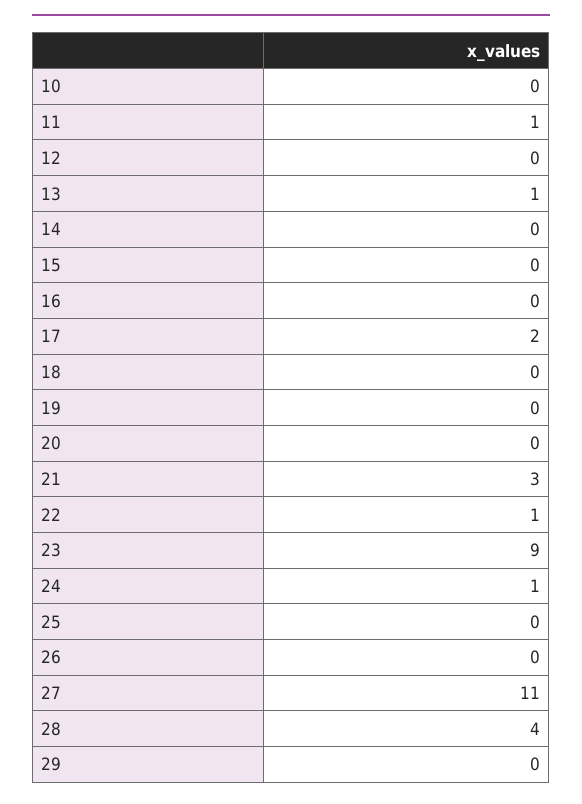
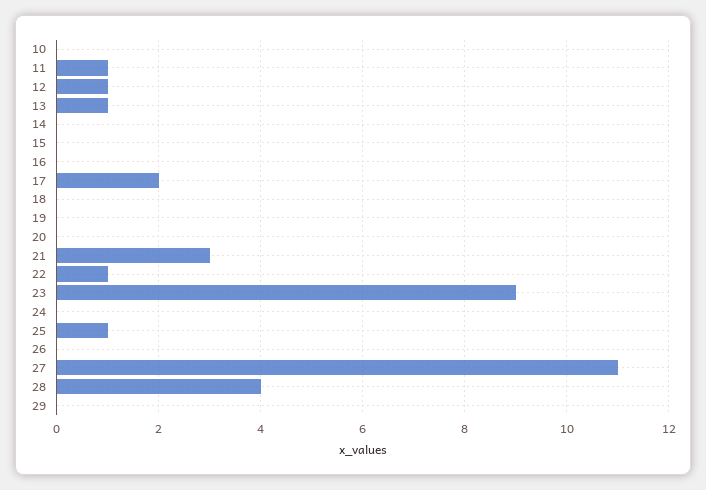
  {
    "10": 0,
    "11": 1,
-   "12": 0,
+   "12": 1,
    "13": 1,
    "14": 0,
    "15": 0,
    "16": 0,
    "17": 2,
    "18": 0,
    "19": 0,
    "20": 0,
    "21": 3,
    "22": 1,
    "23": 9,
-   "24": 1,
+   "24": 0,
-   "25": 0,
+   "25": 1,
    "26": 0,
    "27": 11,
    "28": 4,
    "29": 0
  }

